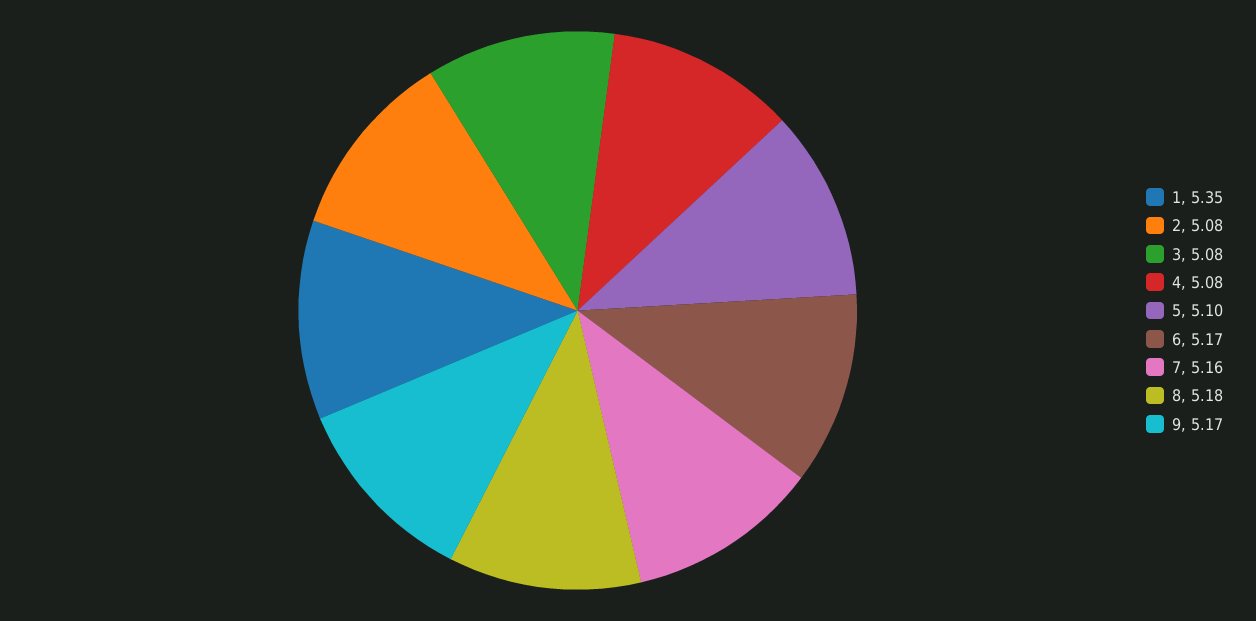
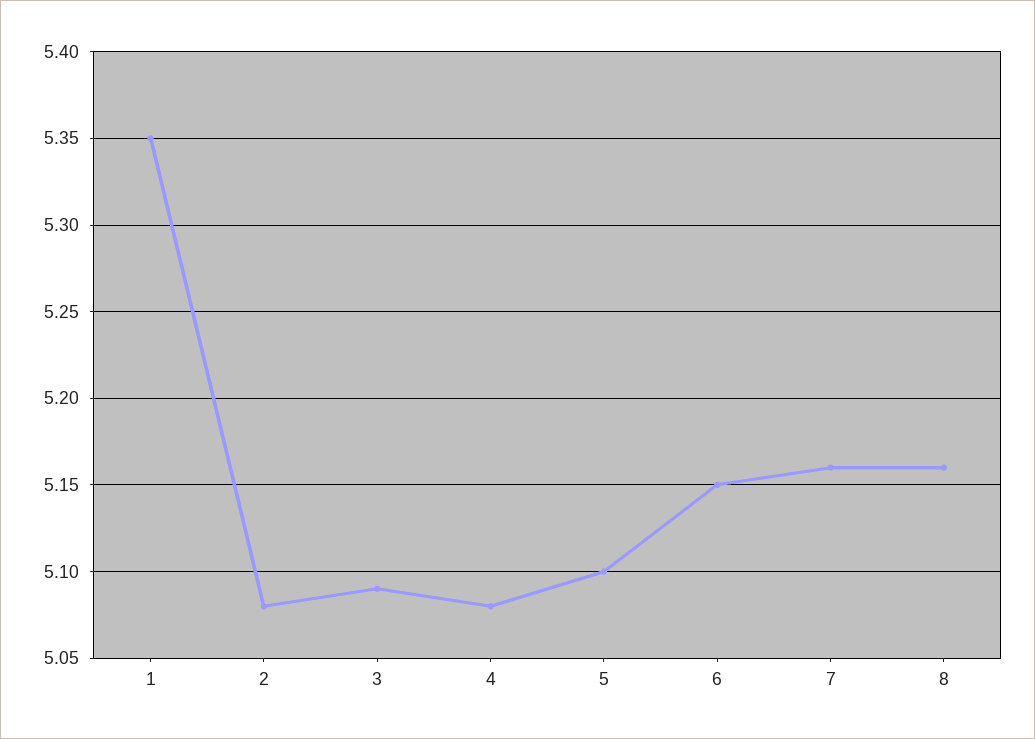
  {
    "1": 5.35,
    "2": 5.08,
-   "3": 5.08,
+   "3": 5.09,
    "4": 5.08,
    "5": 5.1,
-   "6": 5.17,
+   "6": 5.15,
    "7": 5.16,
-   "8": 5.18,
+   "8": 5.16
-   "9": 5.17
  }

